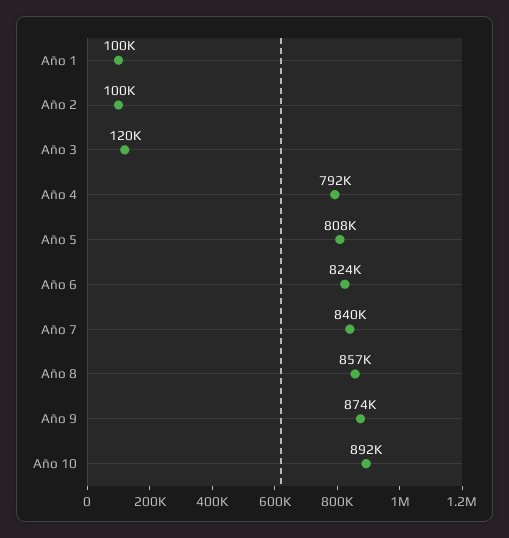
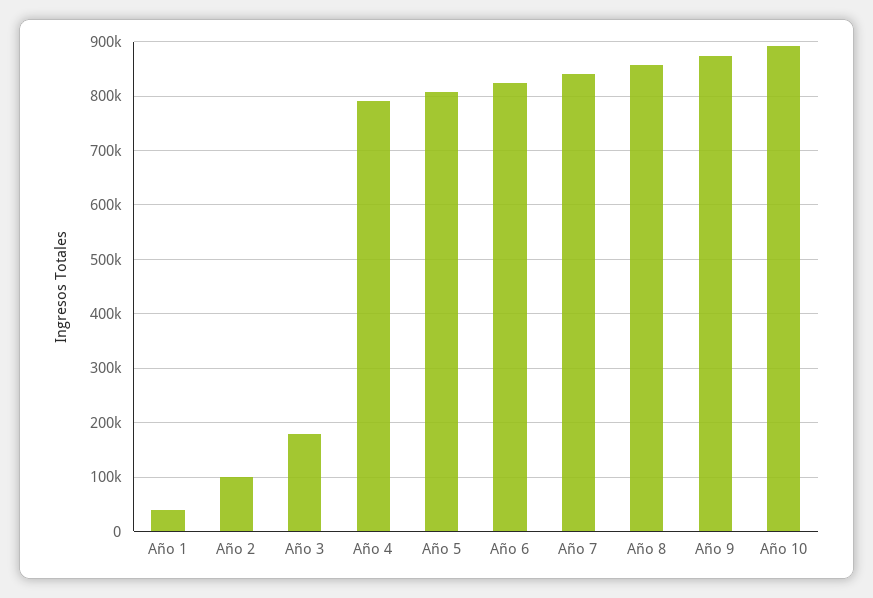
  {
-   "Año 1": 100000,
+   "Año 1": 40000,
    "Año 2": 100000,
-   "Año 3": 120000,
+   "Año 3": 180000,
    "Año 4": 792000,
    "Año 5": 808000,
    "Año 6": 824000,
    "Año 7": 840000,
    "Año 8": 857000,
    "Año 9": 874000,
    "Año 10": 892000
  }

